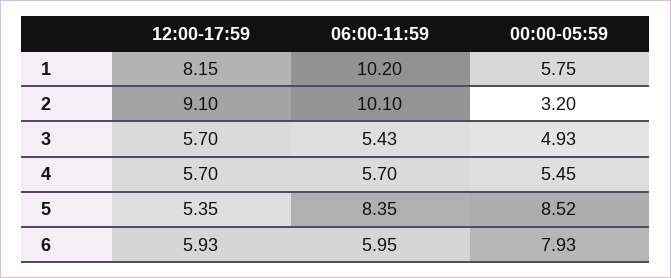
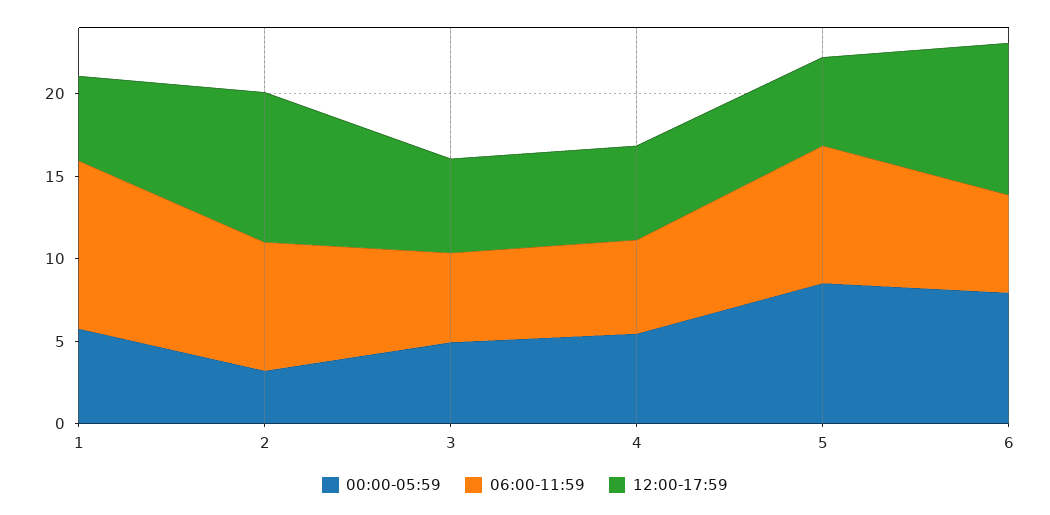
  {
    "12:00-17:59": {
-     "1": 8.15,
+     "1": 5,
      "2": 9.1,
      "3": 5.7,
      "4": 5.7,
      "5": 5.35,
-     "6": 5.93
+     "6": 9
    },
    "06:00-11:59": {
      "1": 10.2,
-     "2": 10.1,
+     "2": 8,
      "3": 5.43,
      "4": 5.7,
      "5": 8.35,
      "6": 5.95
    },
    "00:00-05:59": {
      "1": 5.75,
      "2": 3.2,
      "3": 4.93,
      "4": 5.45,
      "5": 8.52,
      "6": 7.93
    }
  }

